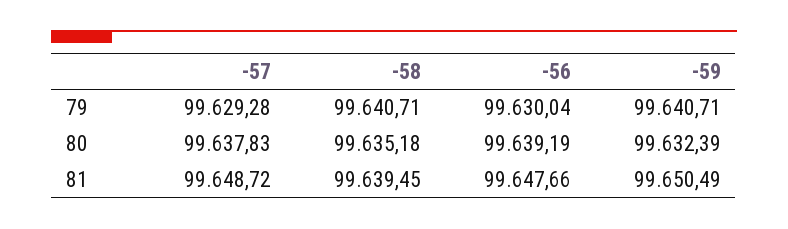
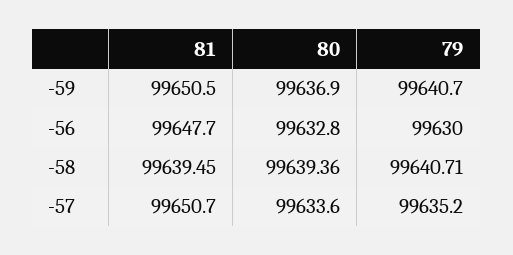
  {
    "-57": {
-     "79": 99629.28,
+     "79": 99635.2,
-     "80": 99637.83,
+     "80": 99633.6,
-     "81": 99648.72
+     "81": 99650.7
    },
    "-58": {
      "79": 99640.71,
-     "80": 99635.18,
+     "80": 99639.36,
      "81": 99639.45
    },
    "-56": {
      "79": 99630.04,
-     "80": 99639.19,
+     "80": 99632.8,
      "81": 99647.66
    },
    "-59": {
      "79": 99640.71,
-     "80": 99632.39,
+     "80": 99636.9,
      "81": 99650.49
    }
  }

